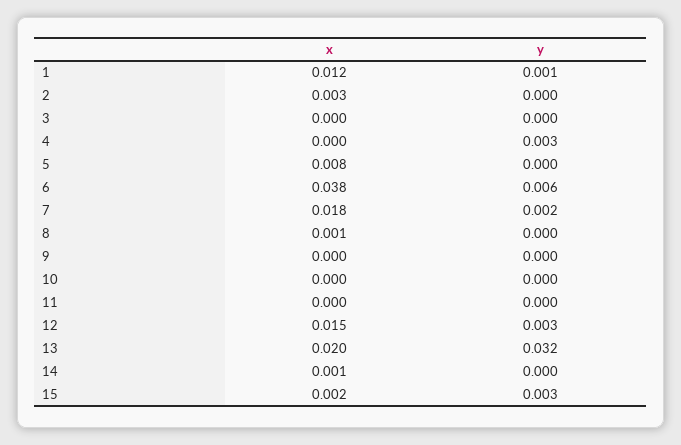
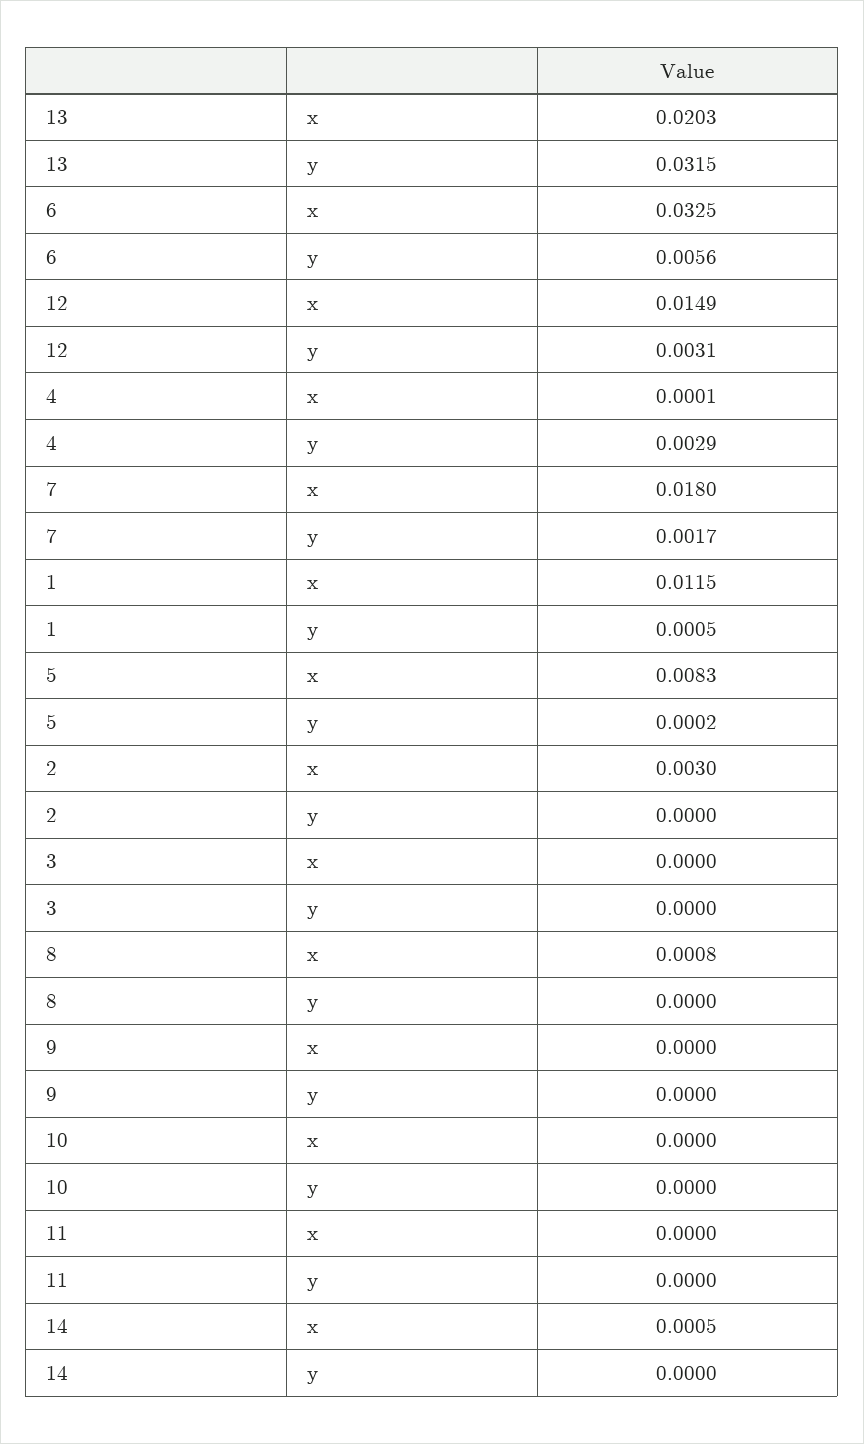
  {
    "x": {
      "1": 0.0115,
      "2": 0.003,
      "3": 0,
      "4": 0.0001,
      "5": 0.0083,
-     "6": 0.038,
+     "6": 0.0325,
      "7": 0.018,
      "8": 0.0008,
      "9": 0,
      "10": 0,
      "11": 0,
      "12": 0.0149,
      "13": 0.0203,
-     "14": 0.0005,
+     "14": 0.0005
-     "15": 0.002
    },
    "y": {
      "1": 0.0005,
      "2": 0,
      "3": 0,
      "4": 0.0029,
      "5": 0.0002,
      "6": 0.0056,
      "7": 0.0017,
      "8": 0,
      "9": 0,
      "10": 0,
      "11": 0,
      "12": 0.0031,
      "13": 0.0315,
-     "14": 0,
+     "14": 0
-     "15": 0.003
    }
  }

